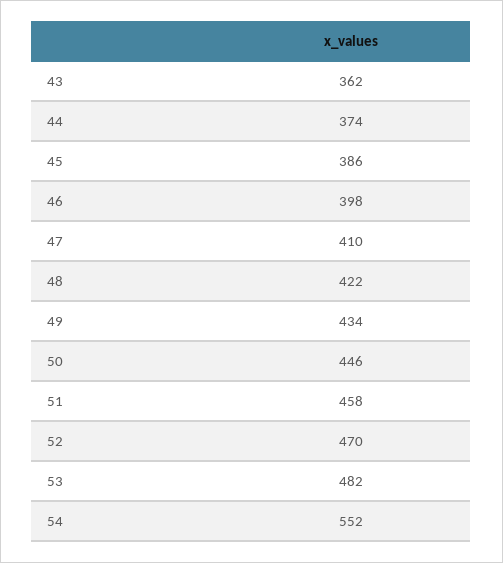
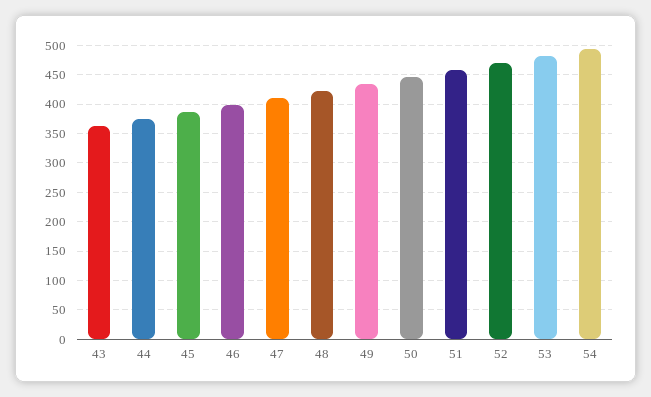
  {
    "43": 362,
    "44": 374,
    "45": 386,
    "46": 398,
    "47": 410,
    "48": 422,
    "49": 434,
    "50": 446,
    "51": 458,
    "52": 470,
    "53": 482,
-   "54": 552
+   "54": 500
  }

